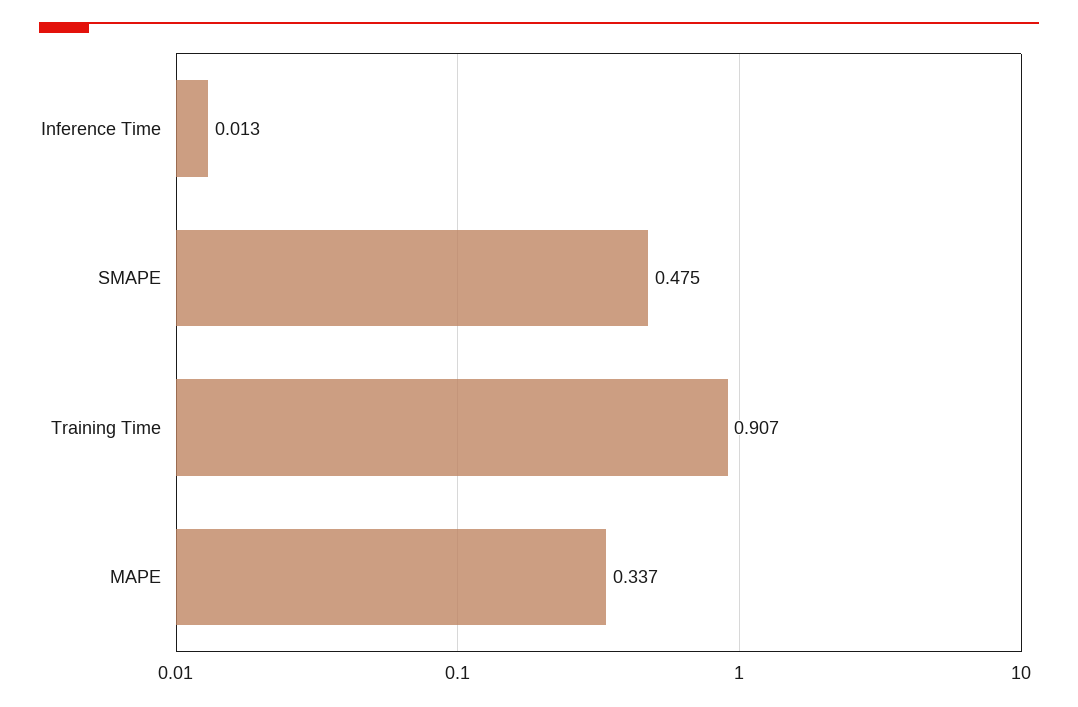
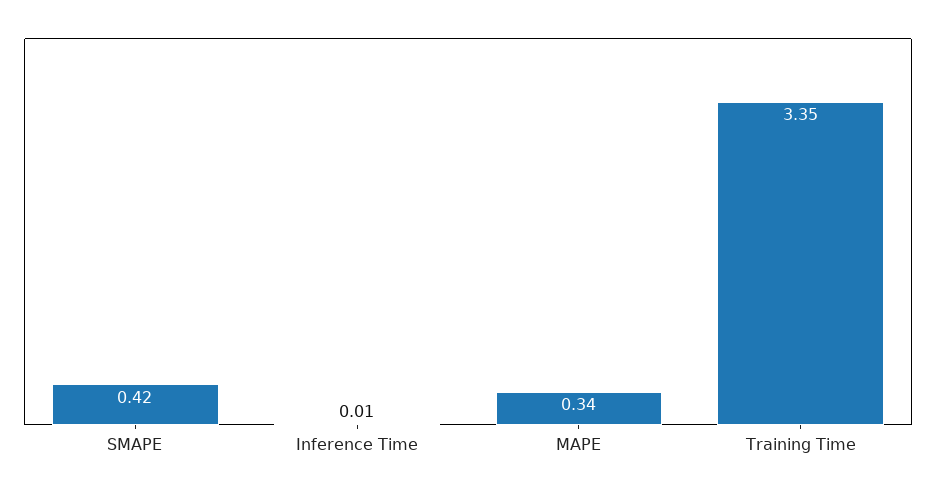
  {
    "Inference Time": 0.013,
-   "SMAPE": 0.475,
+   "SMAPE": 0.42,
-   "Training Time": 0.907,
+   "Training Time": 3.35,
    "MAPE": 0.337
  }

